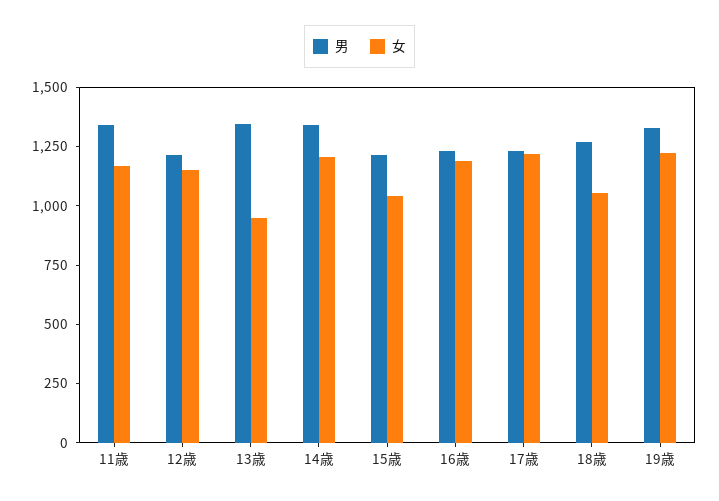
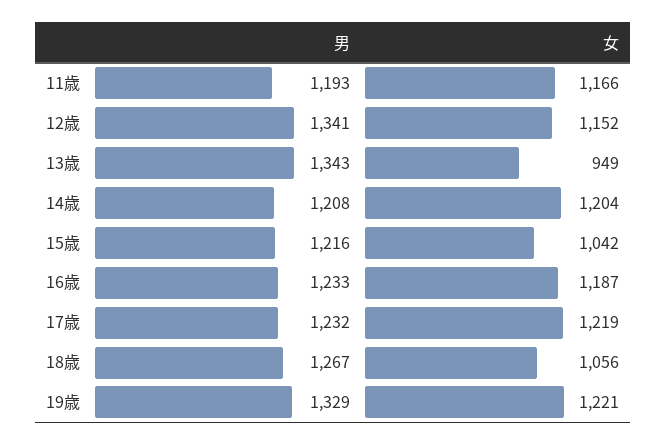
  {
    "男": {
-     "11歳": 1350,
+     "11歳": 1193,
-     "12歳": 1200,
+     "12歳": 1341,
      "13歳": 1343,
-     "14歳": 1350,
+     "14歳": 1208,
      "15歳": 1216,
      "16歳": 1233,
      "17歳": 1232,
      "18歳": 1267,
      "19歳": 1329
    },
    "女": {
      "11歳": 1166,
      "12歳": 1152,
      "13歳": 949,
      "14歳": 1204,
      "15歳": 1042,
      "16歳": 1187,
      "17歳": 1219,
      "18歳": 1056,
      "19歳": 1221
    }
  }

